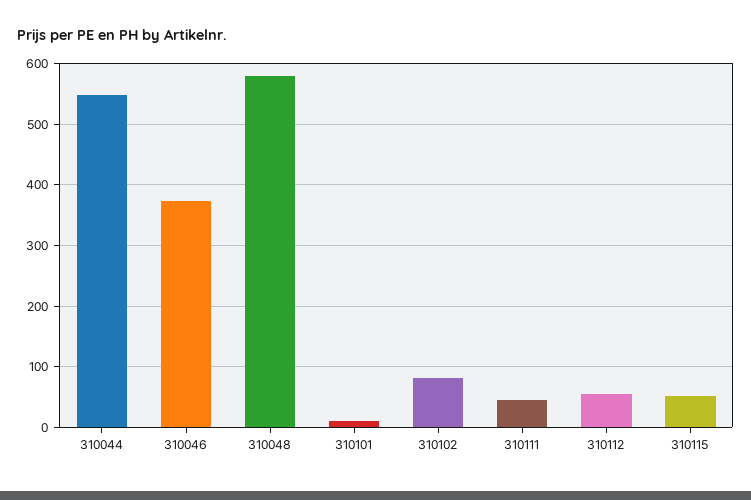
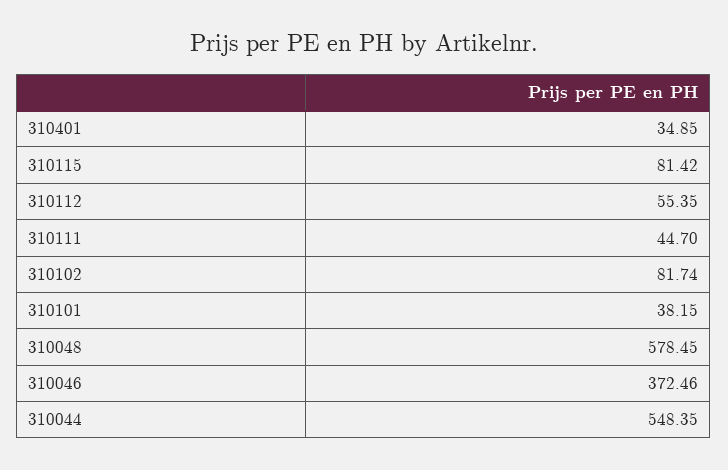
  {
    "310044": 548.35,
    "310046": 372.46,
    "310048": 578.45,
-   "310101": 10,
+   "310101": 38.15,
    "310102": 81.74,
    "310111": 44.7,
    "310112": 55.35,
-   "310115": 50
+   "310115": 81.42,
+   "310401": 34.85
  }

